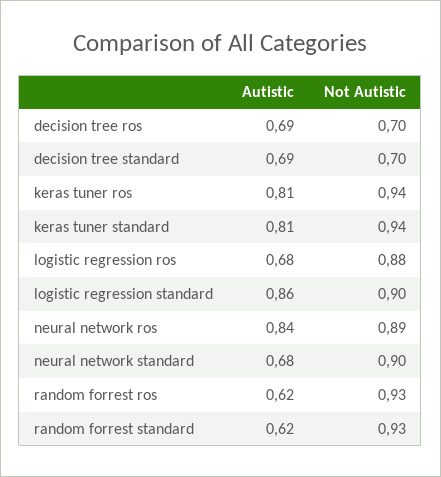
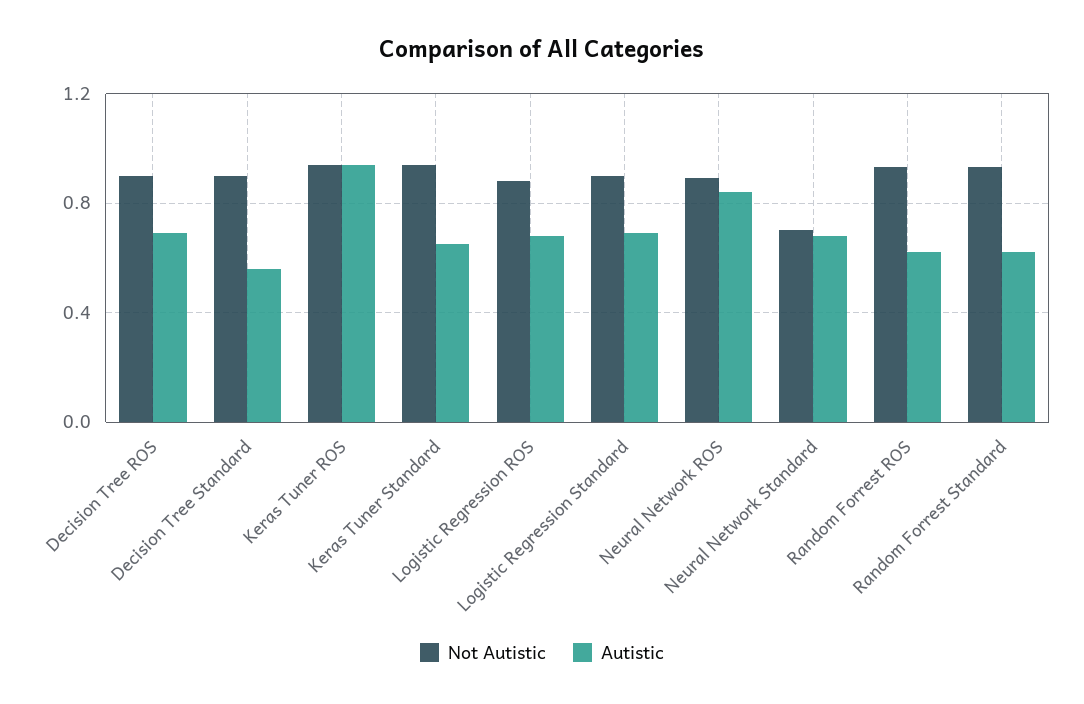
  {
    "Autistic": {
      "decision tree ros": 0.69,
-     "decision tree standard": 0.69,
+     "decision tree standard": 0.55,
-     "keras tuner ros": 0.81,
+     "keras tuner ros": 0.95,
-     "keras tuner standard": 0.81,
+     "keras tuner standard": 0.65,
      "logistic regression ros": 0.68,
-     "logistic regression standard": 0.86,
+     "logistic regression standard": 0.7,
      "neural network ros": 0.84,
      "neural network standard": 0.68,
      "random forrest ros": 0.62,
      "random forrest standard": 0.62
    },
    "Not Autistic": {
-     "decision tree ros": 0.7,
+     "decision tree ros": 0.9,
-     "decision tree standard": 0.7,
+     "decision tree standard": 0.9,
      "keras tuner ros": 0.94,
      "keras tuner standard": 0.94,
      "logistic regression ros": 0.88,
      "logistic regression standard": 0.9,
      "neural network ros": 0.89,
-     "neural network standard": 0.9,
+     "neural network standard": 0.7,
      "random forrest ros": 0.93,
      "random forrest standard": 0.93
    }
  }

